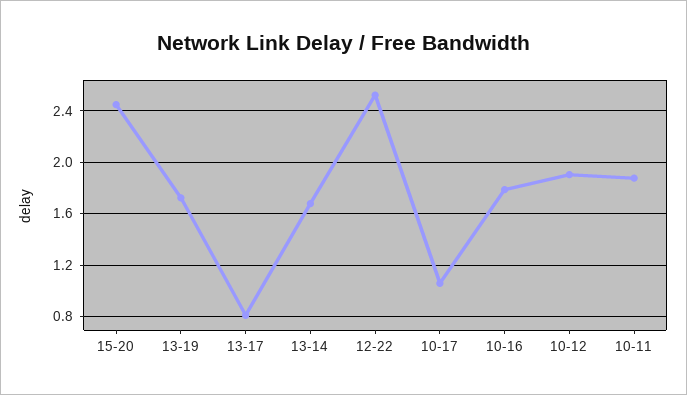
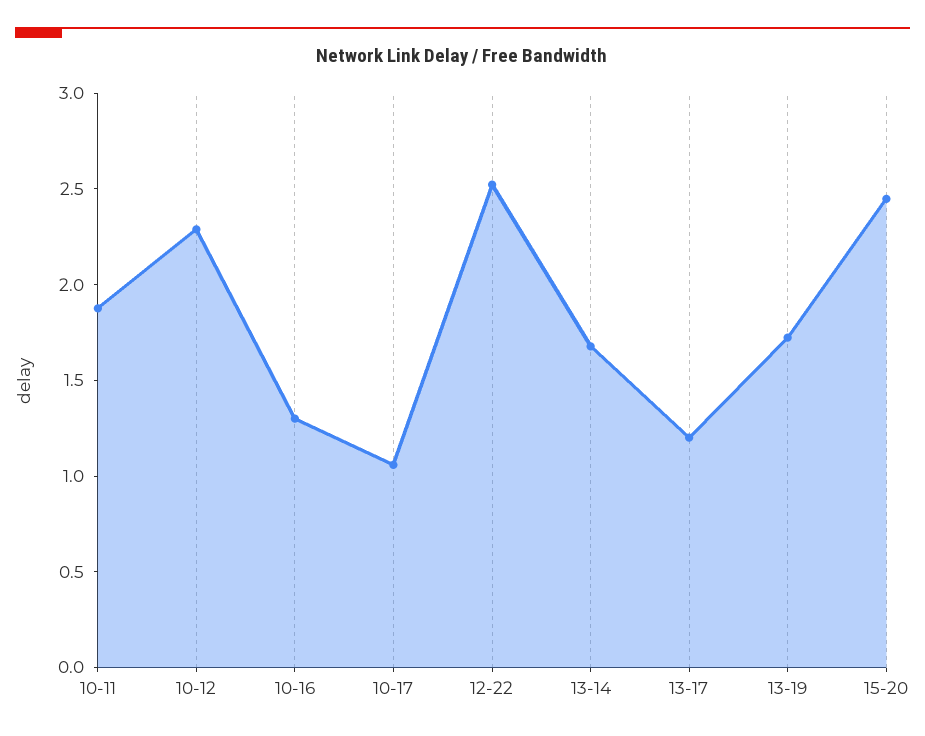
  {
    "15-20": 2.45,
    "13-19": 1.7,
-   "13-17": 0.8,
+   "13-17": 1.2,
    "13-14": 1.7,
    "12-22": 2.5,
    "10-17": 1.05,
-   "10-16": 1.8,
+   "10-16": 1.3,
-   "10-12": 1.9,
+   "10-12": 2.3,
    "10-11": 1.9
  }

